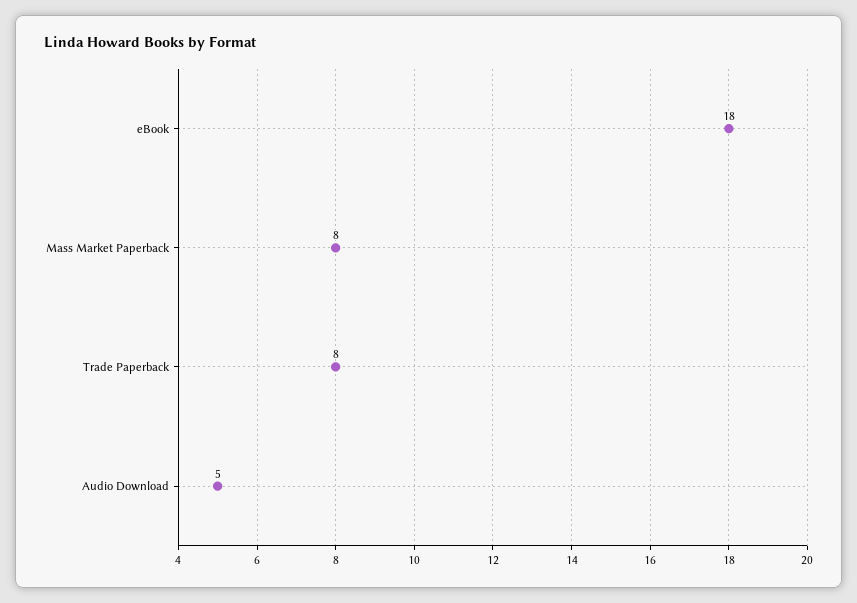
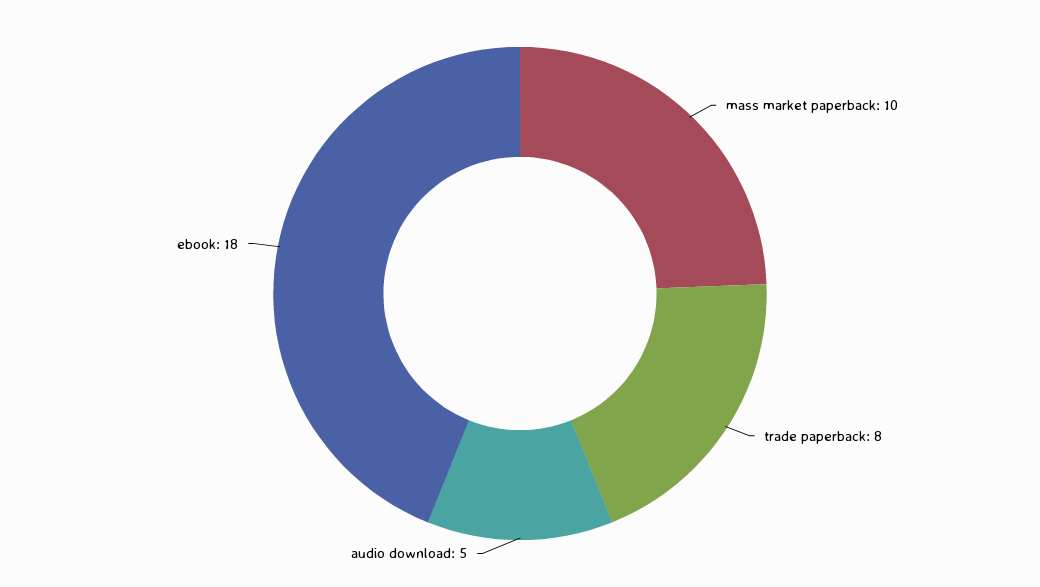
  {
    "eBook": 18,
-   "Mass Market Paperback": 8,
+   "Mass Market Paperback": 10,
    "Trade Paperback": 8,
    "Audio Download": 5
  }

